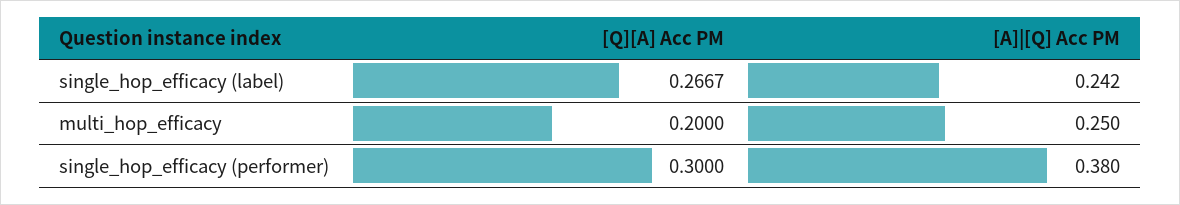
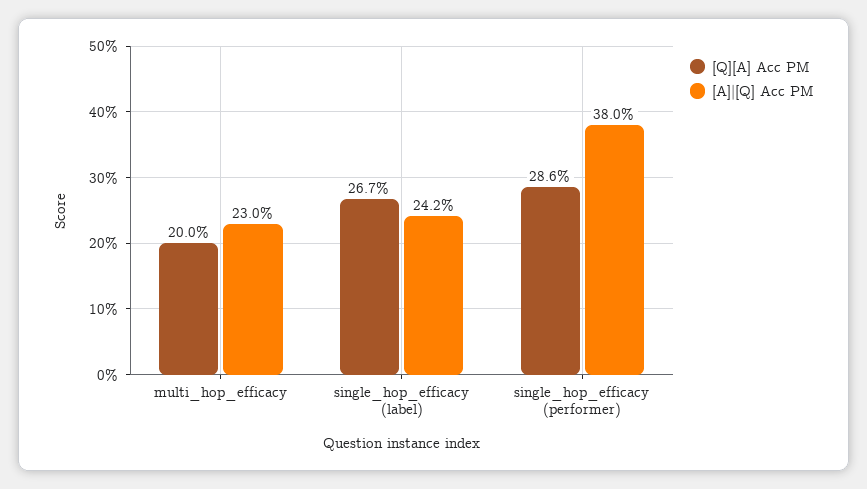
  {
    "[Q][A] Acc PM": {
      "single_hop_efficacy (label)": 0.2667,
      "multi_hop_efficacy": 0.2,
-     "single_hop_efficacy (performer)": 0.3
+     "single_hop_efficacy (performer)": 0.286
    },
    "[A]|[Q] Acc PM": {
      "single_hop_efficacy (label)": 0.242,
-     "multi_hop_efficacy": 0.25,
+     "multi_hop_efficacy": 0.23,
      "single_hop_efficacy (performer)": 0.38
    }
  }

